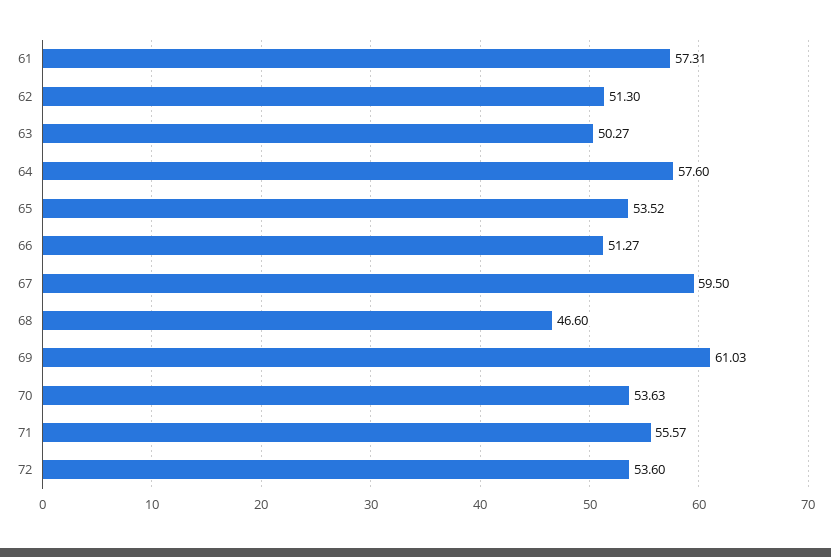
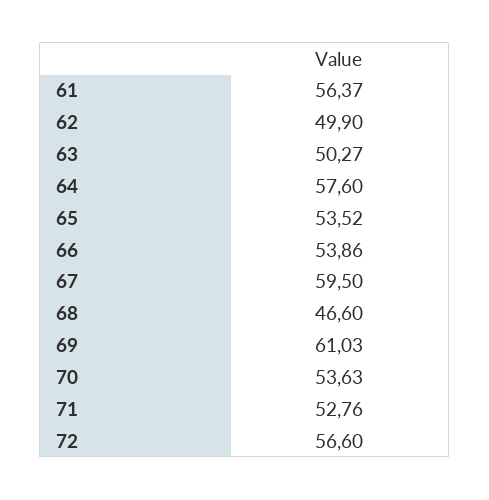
  {
-   "61": 57.31,
+   "61": 56.37,
-   "62": 51.3,
+   "62": 49.9,
    "63": 50.27,
    "64": 57.6,
    "65": 53.52,
-   "66": 51.27,
+   "66": 53.86,
    "67": 59.5,
    "68": 46.6,
    "69": 61.03,
    "70": 53.63,
-   "71": 55.57,
+   "71": 52.76,
-   "72": 53.6
+   "72": 56.6
  }

